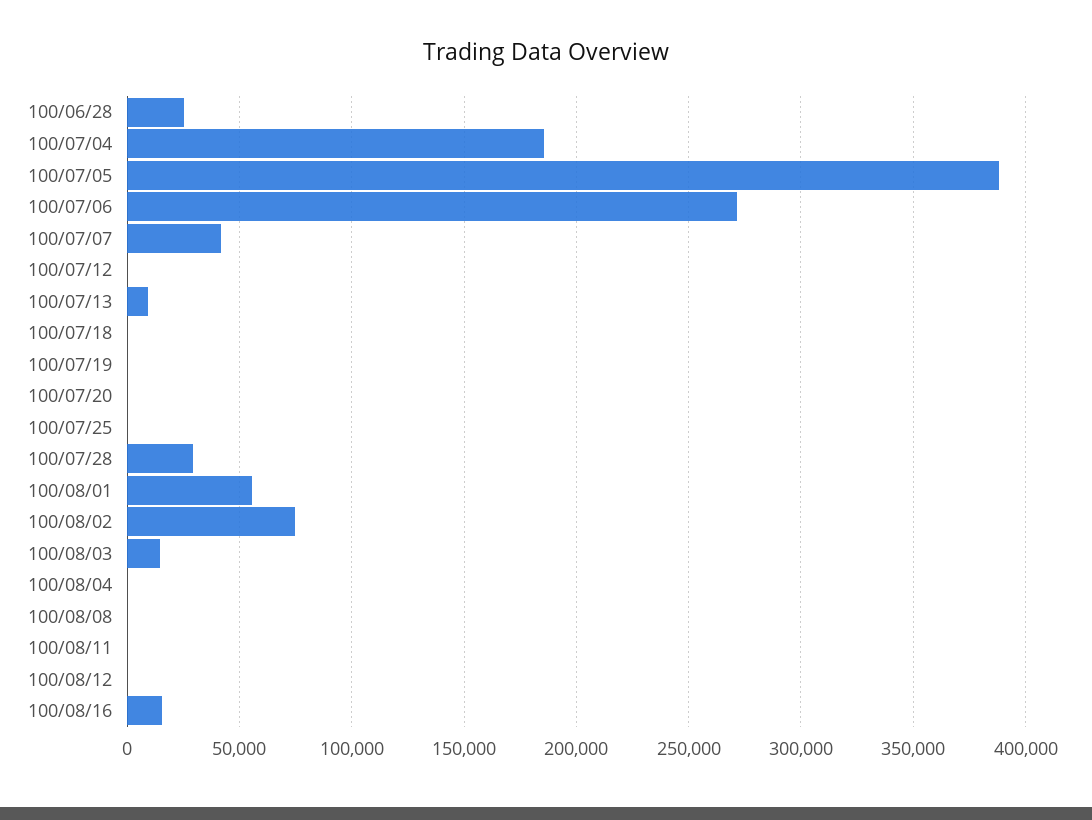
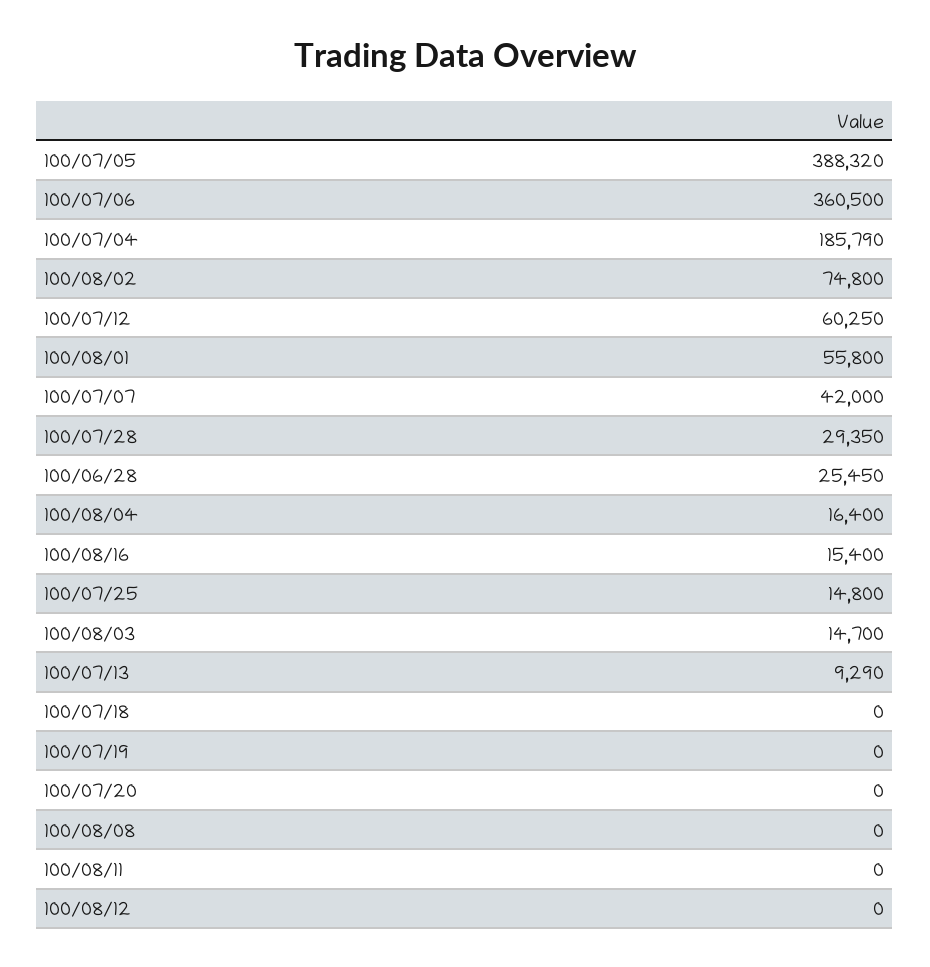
  {
    "100/06/28": 25450,
    "100/07/04": 185790,
    "100/07/05": 388320,
-   "100/07/06": 270000,
+   "100/07/06": 360500,
    "100/07/07": 42000,
-   "100/07/12": 0,
+   "100/07/12": 60250,
    "100/07/13": 9290,
    "100/07/18": 0,
    "100/07/19": 0,
    "100/07/20": 0,
-   "100/07/25": 0,
+   "100/07/25": 14800,
    "100/07/28": 29350,
    "100/08/01": 55800,
    "100/08/02": 74800,
    "100/08/03": 14700,
-   "100/08/04": 0,
+   "100/08/04": 16400,
    "100/08/08": 0,
    "100/08/11": 0,
    "100/08/12": 0,
    "100/08/16": 15400
  }

